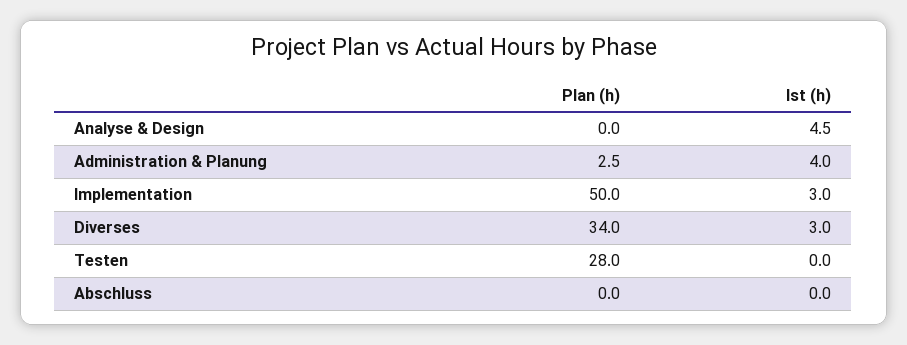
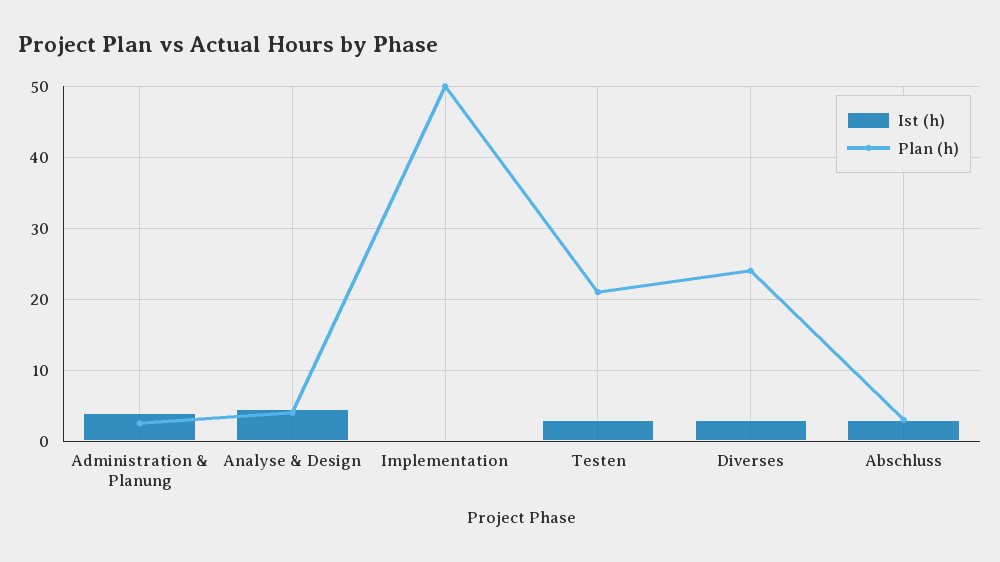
  {
    "Plan (h)": {
-     "Analyse & Design": 0,
+     "Analyse & Design": 4,
      "Administration & Planung": 2.5,
      "Implementation": 50,
-     "Diverses": 34,
+     "Diverses": 24,
-     "Testen": 28,
+     "Testen": 21,
-     "Abschluss": 0
+     "Abschluss": 3
    },
    "Ist (h)": {
      "Analyse & Design": 4.5,
      "Administration & Planung": 4,
-     "Implementation": 3,
+     "Implementation": 0,
      "Diverses": 3,
-     "Testen": 0,
+     "Testen": 3,
-     "Abschluss": 0
+     "Abschluss": 3
    }
  }

